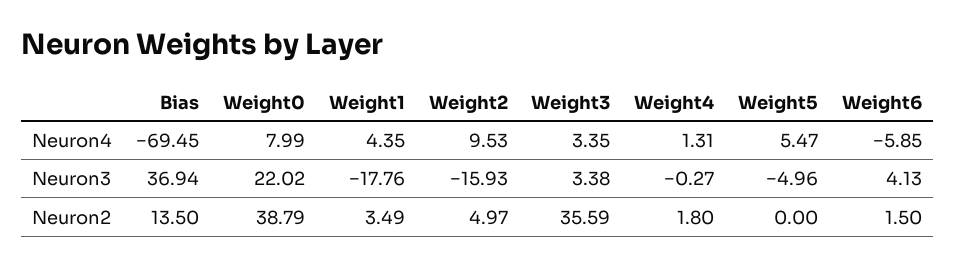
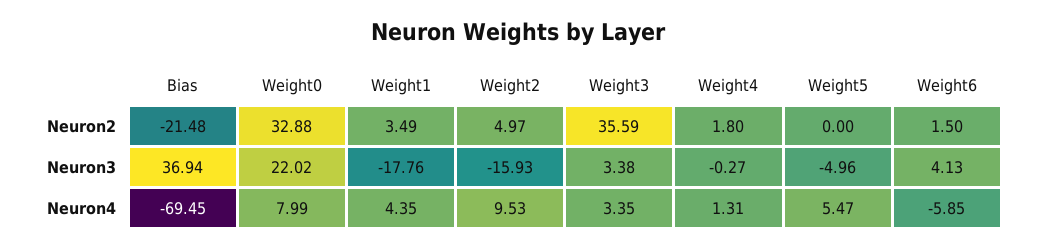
  {
    "Bias": {
      "Neuron4": -69.45,
      "Neuron3": 36.94,
-     "Neuron2": 13.5
+     "Neuron2": -21.48
    },
    "Weight0": {
      "Neuron4": 7.99,
      "Neuron3": 22.02,
-     "Neuron2": 38.79
+     "Neuron2": 32.88
    },
    "Weight1": {
      "Neuron4": 4.35,
      "Neuron3": -17.76,
      "Neuron2": 3.49
    },
    "Weight2": {
      "Neuron4": 9.53,
      "Neuron3": -15.93,
      "Neuron2": 4.97
    },
    "Weight3": {
      "Neuron4": 3.35,
      "Neuron3": 3.38,
      "Neuron2": 35.59
    },
    "Weight4": {
      "Neuron4": 1.31,
      "Neuron3": -0.27,
      "Neuron2": 1.8
    },
    "Weight5": {
      "Neuron4": 5.47,
      "Neuron3": -4.96,
      "Neuron2": 0
    },
    "Weight6": {
      "Neuron4": -5.85,
      "Neuron3": 4.13,
      "Neuron2": 1.5
    }
  }

